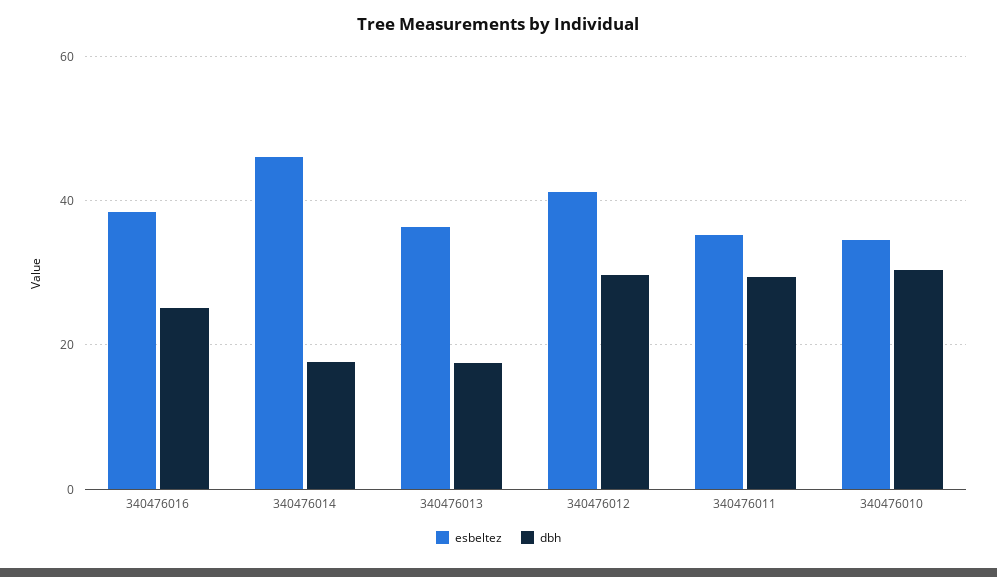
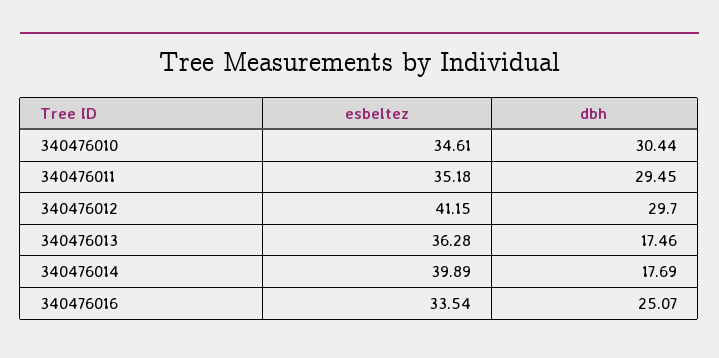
  {
    "esbeltez": {
-     "340476016": 38,
+     "340476016": 33.54,
-     "340476014": 46,
+     "340476014": 39.89,
      "340476013": 36.28,
      "340476012": 41.15,
      "340476011": 35.18,
      "340476010": 34.61
    },
    "dbh": {
      "340476016": 25.07,
      "340476014": 17.69,
      "340476013": 17.46,
      "340476012": 29.7,
      "340476011": 29.45,
      "340476010": 30.44
    }
  }

